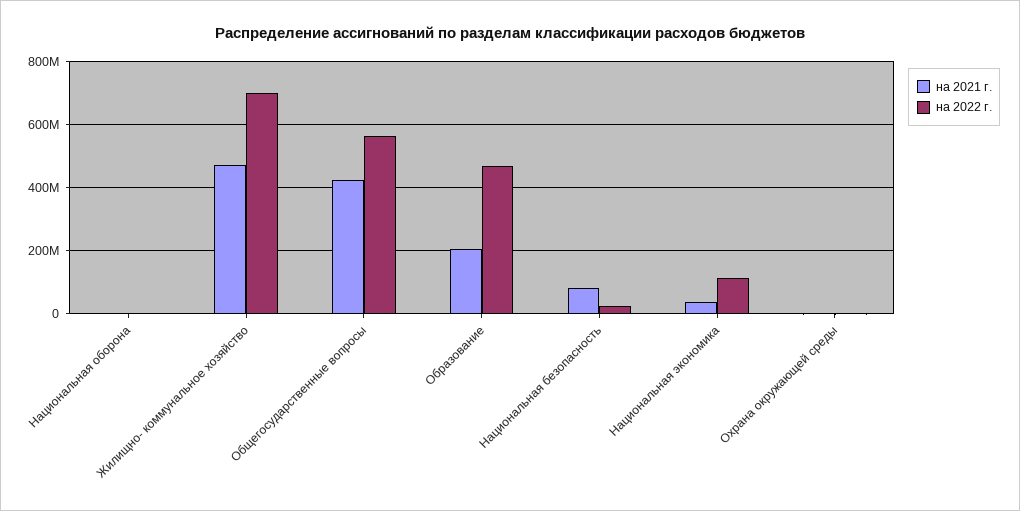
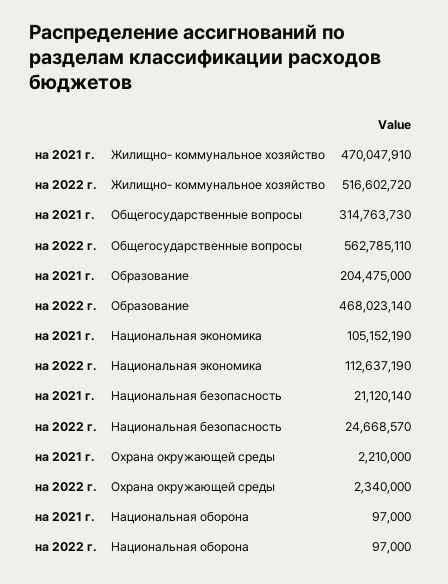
  {
    "на 2021 г.": {
      "Национальная оборона": 97000,
      "Жилищно- коммунальное хозяйство": 470047910,
-     "Общегосударственные вопросы": 420000000,
+     "Общегосударственные вопросы": 314763730,
      "Образование": 204475000,
-     "Национальная безопасность": 80000000,
+     "Национальная безопасность": 21120140,
-     "Национальная экономика": 40000000,
+     "Национальная экономика": 105152190,
      "Охрана окружающей среды": 2210000
    },
    "на 2022 г.": {
      "Национальная оборона": 97000,
-     "Жилищно- коммунальное хозяйство": 700000000,
+     "Жилищно- коммунальное хозяйство": 516602720,
      "Общегосударственные вопросы": 562785110,
      "Образование": 468023140,
      "Национальная безопасность": 24668570,
      "Национальная экономика": 112637190,
      "Охрана окружающей среды": 2340000
    }
  }

